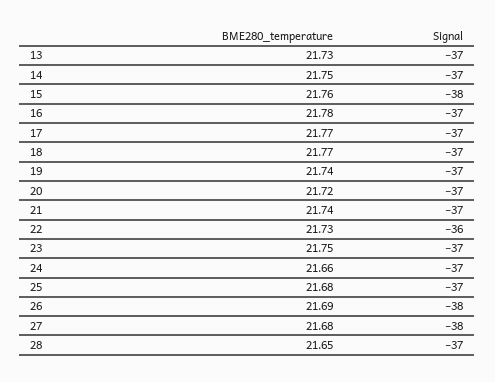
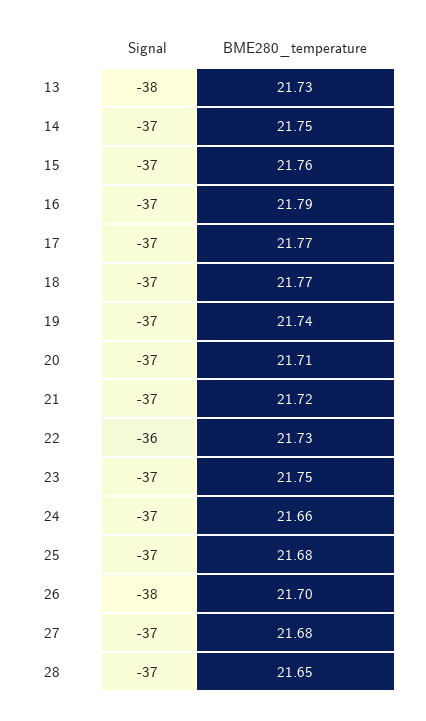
  {
    "BME280_temperature": {
      "13": 21.73,
      "14": 21.75,
      "15": 21.76,
-     "16": 21.78,
+     "16": 21.79,
      "17": 21.77,
      "18": 21.77,
      "19": 21.74,
-     "20": 21.72,
+     "20": 21.71,
-     "21": 21.74,
+     "21": 21.72,
      "22": 21.73,
      "23": 21.75,
      "24": 21.66,
      "25": 21.68,
-     "26": 21.69,
+     "26": 21.7,
      "27": 21.68,
      "28": 21.65
    },
    "Signal": {
-     "13": -37,
+     "13": -38,
      "14": -37,
-     "15": -38,
+     "15": -37,
      "16": -37,
      "17": -37,
      "18": -37,
      "19": -37,
      "20": -37,
      "21": -37,
      "22": -36,
      "23": -37,
      "24": -37,
      "25": -37,
      "26": -38,
-     "27": -38,
+     "27": -37,
      "28": -37
    }
  }

